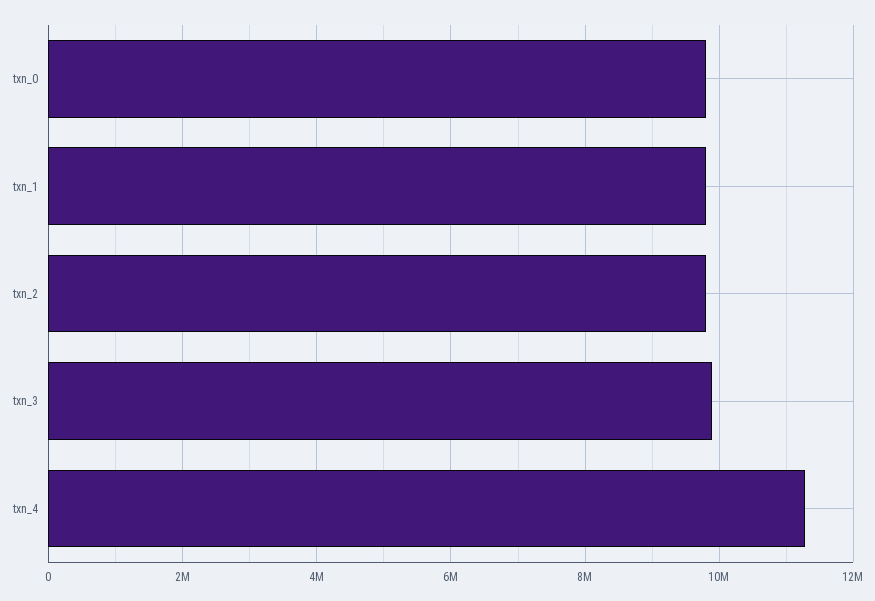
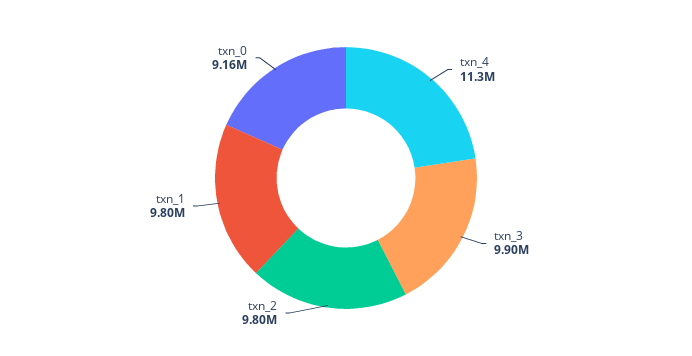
  {
-   "txn_0": 9800000,
+   "txn_0": 9160000,
    "txn_1": 9800000,
    "txn_2": 9800000,
    "txn_3": 9900000,
    "txn_4": 11300000
  }

